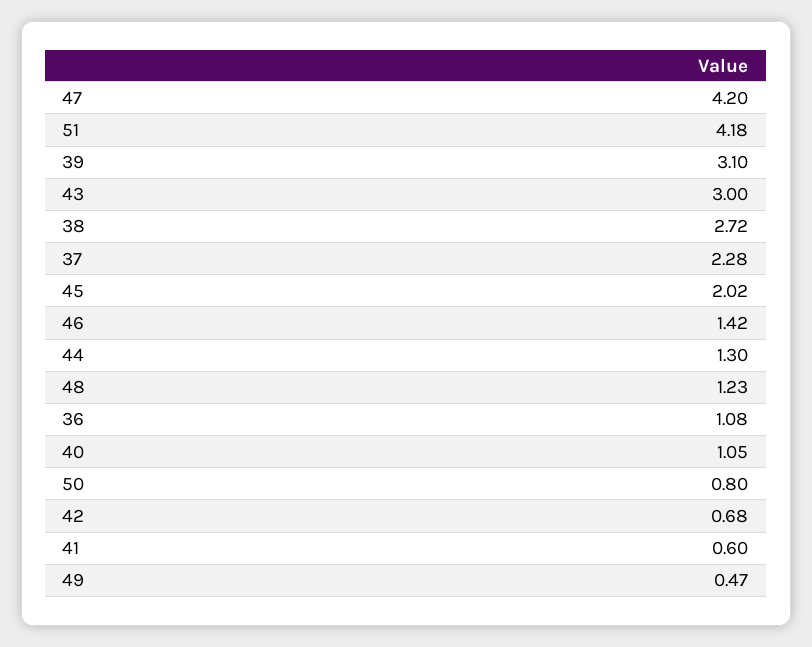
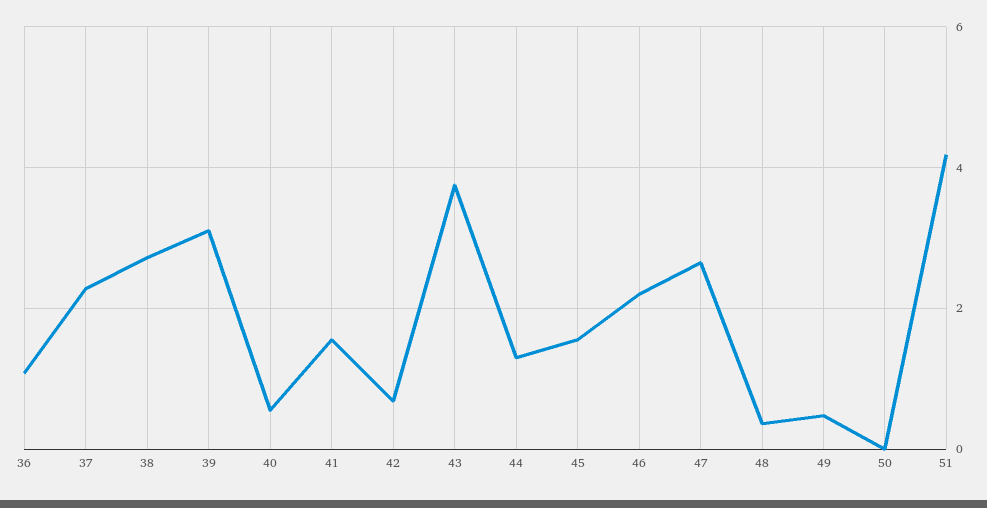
  {
-   "47": 4.2,
+   "47": 2.6,
    "51": 4.18,
    "39": 3.1,
-   "43": 3,
+   "43": 3.8,
    "38": 2.72,
    "37": 2.28,
-   "45": 2.02,
+   "45": 1.6,
-   "46": 1.42,
+   "46": 2.2,
    "44": 1.3,
-   "48": 1.23,
+   "48": 0.4,
    "36": 1.08,
-   "40": 1.05,
+   "40": 0.6,
-   "50": 0.8,
+   "50": 0,
    "42": 0.68,
-   "41": 0.6,
+   "41": 1.6,
    "49": 0.47
  }

